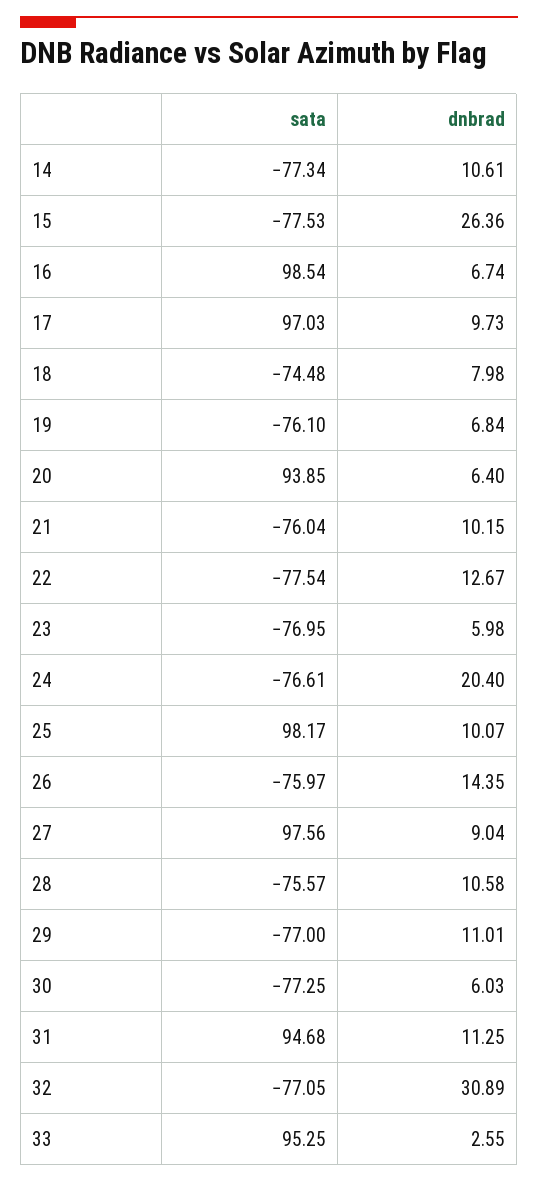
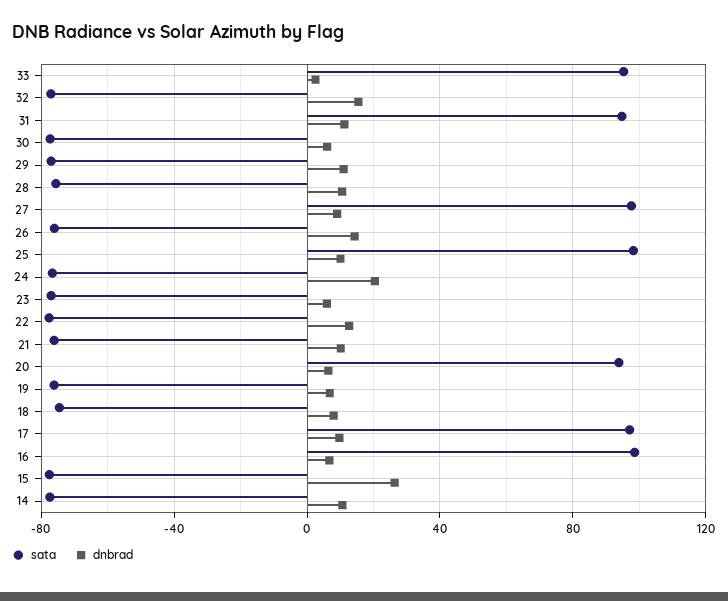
  {
    "sata": {
      "14": -77.34,
      "15": -77.53,
      "16": 98.54,
      "17": 97.03,
      "18": -74.48,
      "19": -76.1,
      "20": 93.85,
      "21": -76.04,
      "22": -77.54,
      "23": -76.95,
      "24": -76.61,
      "25": 98.17,
      "26": -75.97,
      "27": 97.56,
      "28": -75.57,
      "29": -77,
      "30": -77.25,
      "31": 94.68,
      "32": -77.05,
      "33": 95.25
    },
    "dnbrad": {
      "14": 10.61,
      "15": 26.36,
      "16": 6.74,
      "17": 9.73,
      "18": 7.98,
      "19": 6.84,
      "20": 6.4,
      "21": 10.15,
      "22": 12.67,
      "23": 5.98,
      "24": 20.4,
      "25": 10.07,
      "26": 14.35,
      "27": 9.04,
      "28": 10.58,
      "29": 11.01,
      "30": 6.03,
      "31": 11.25,
-     "32": 30.89,
+     "32": 15,
      "33": 2.55
    }
  }

